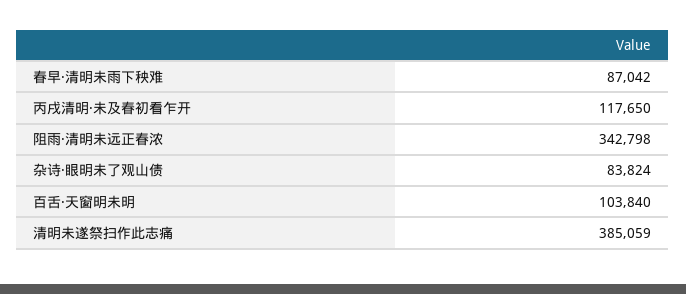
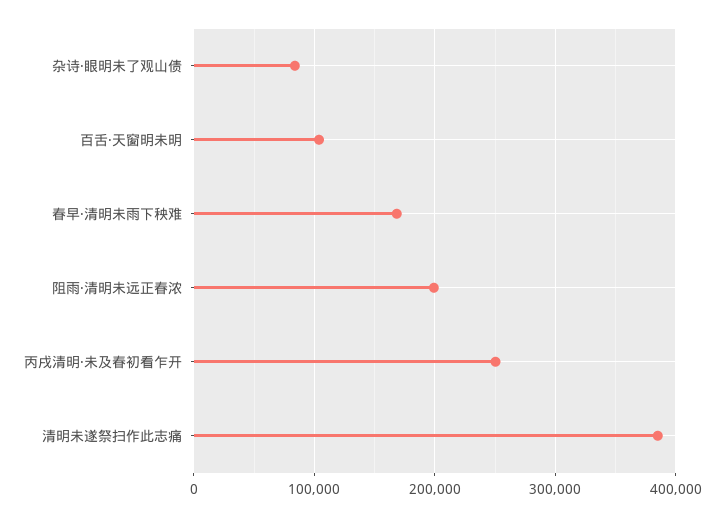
  {
-   "春早·清明未雨下秧难": 87042,
+   "春早·清明未雨下秧难": 170000,
-   "丙戌清明·未及春初看乍开": 117650,
+   "丙戌清明·未及春初看乍开": 250000,
-   "阻雨·清明未远正春浓": 342798,
+   "阻雨·清明未远正春浓": 200000,
    "杂诗·眼明未了观山债": 83824,
    "百舌·天窗明未明": 103840,
    "清明未遂祭扫作此志痛": 385059
  }

